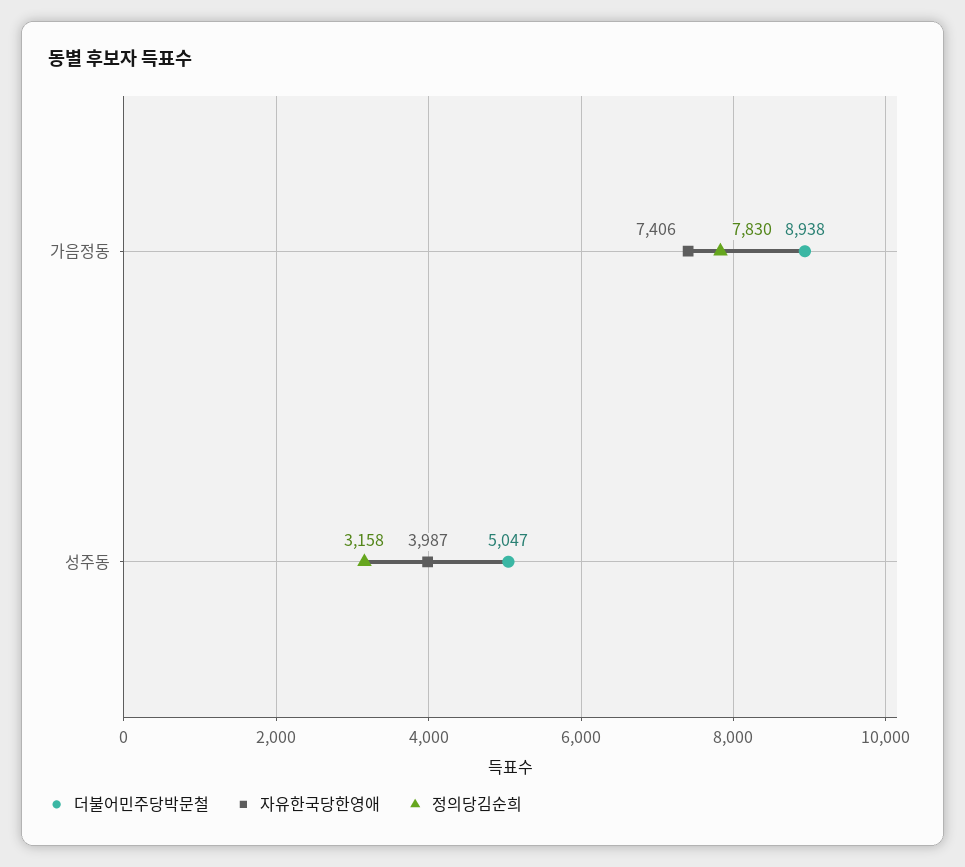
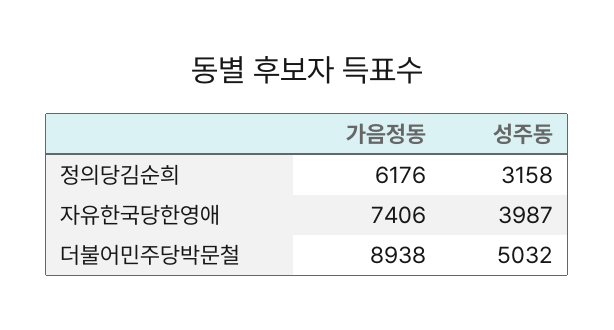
  {
    "더불어민주당박문철": {
      "가음정동": 8938,
-     "성주동": 5047
+     "성주동": 5032
    },
    "자유한국당한영애": {
      "가음정동": 7406,
      "성주동": 3987
    },
    "정의당김순희": {
-     "가음정동": 7830,
+     "가음정동": 6176,
      "성주동": 3158
    }
  }

